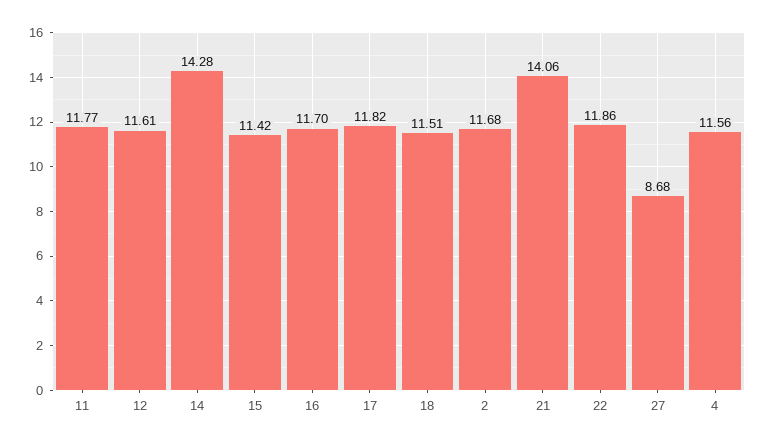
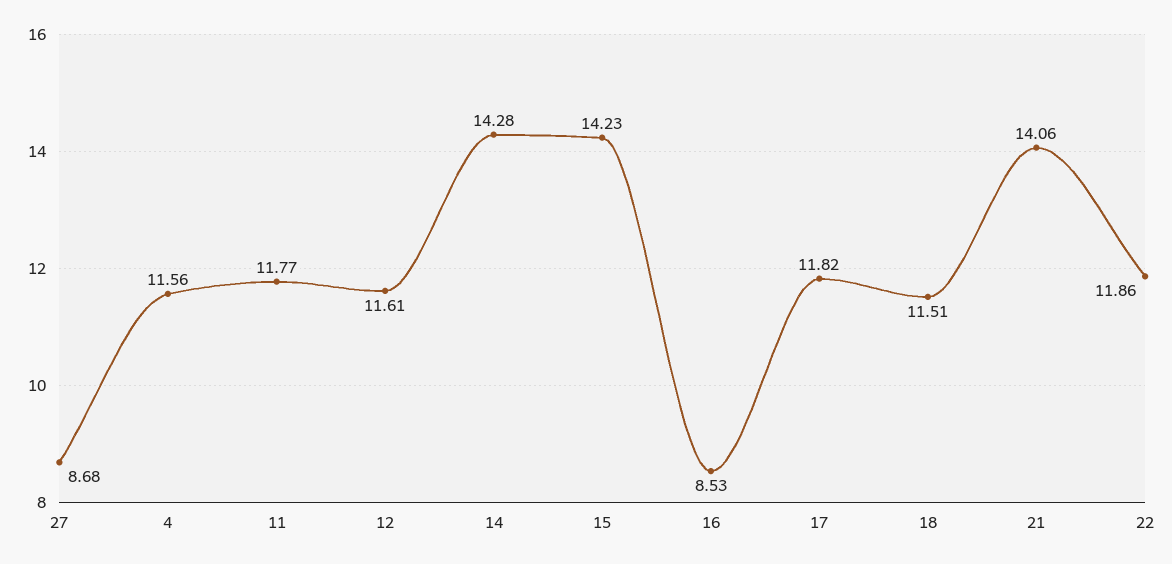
  {
    "11": 11.77,
    "12": 11.61,
    "14": 14.28,
-   "15": 11.42,
+   "15": 14.23,
-   "16": 11.7,
+   "16": 8.53,
    "17": 11.82,
    "18": 11.51,
-   "2": 11.68,
    "21": 14.06,
    "22": 11.86,
    "27": 8.68,
    "4": 11.56
  }

